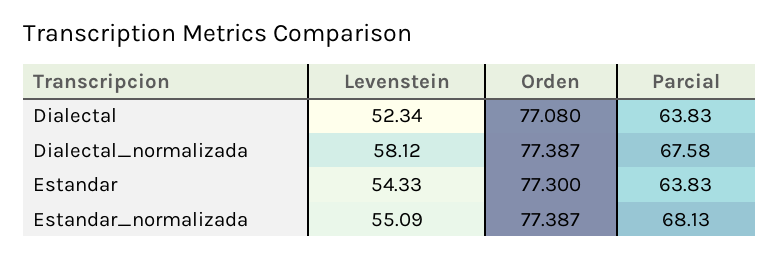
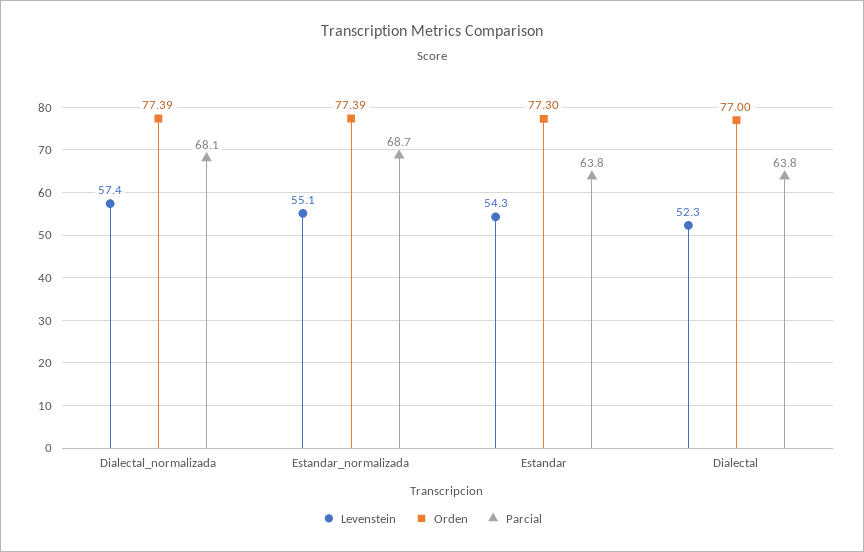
  {
    "Levenstein": {
      "Dialectal": 52.34,
-     "Dialectal_normalizada": 58.12,
+     "Dialectal_normalizada": 57.4,
      "Estandar": 54.33,
      "Estandar_normalizada": 55.09
    },
    "Orden": {
-     "Dialectal": 77.08,
+     "Dialectal": 77,
      "Dialectal_normalizada": 77.387,
      "Estandar": 77.3,
      "Estandar_normalizada": 77.387
    },
    "Parcial": {
      "Dialectal": 63.83,
-     "Dialectal_normalizada": 67.58,
+     "Dialectal_normalizada": 68.1,
      "Estandar": 63.83,
-     "Estandar_normalizada": 68.13
+     "Estandar_normalizada": 68.7
    }
  }

